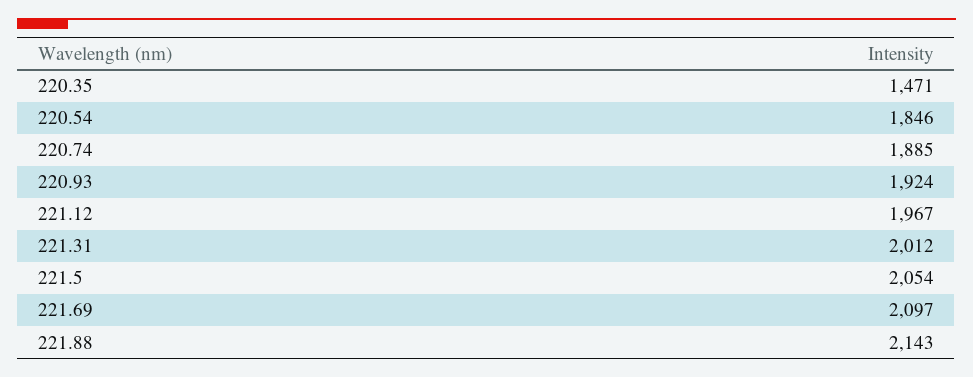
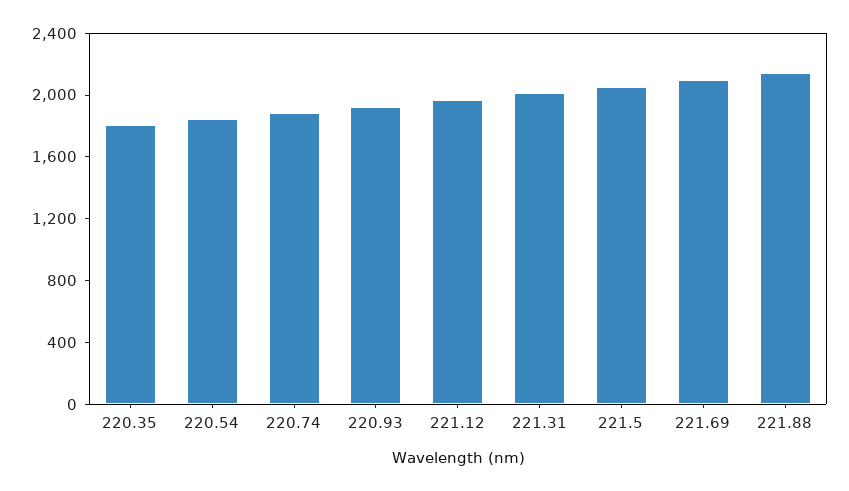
  {
-   "220.35": 1471,
+   "220.35": 1800,
    "220.54": 1846,
    "220.74": 1885,
    "220.93": 1924,
    "221.12": 1967,
    "221.31": 2012,
    "221.5": 2054,
    "221.69": 2097,
    "221.88": 2143
  }

